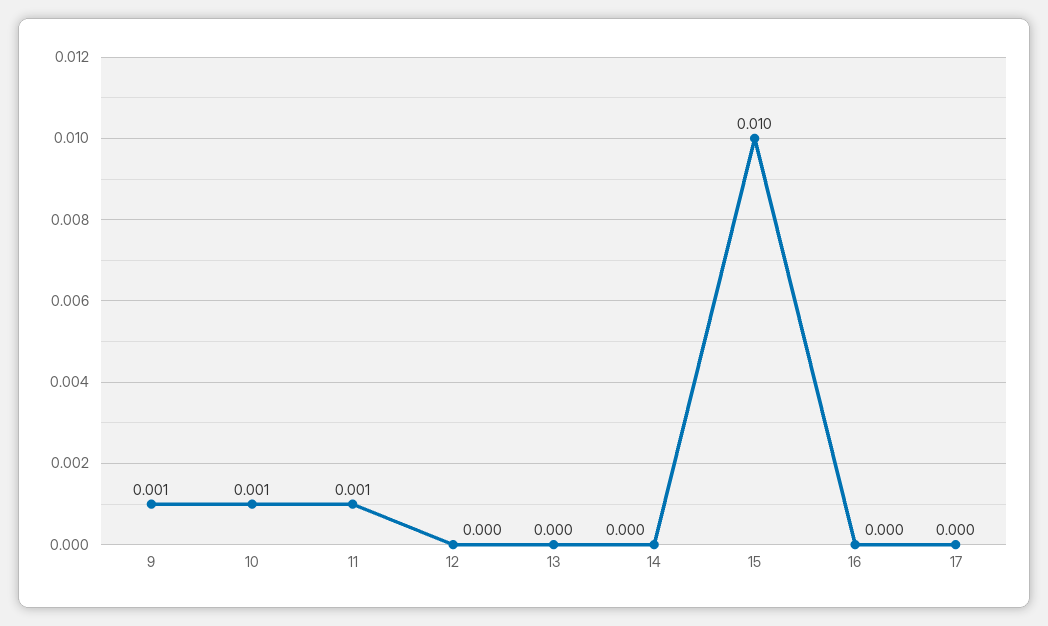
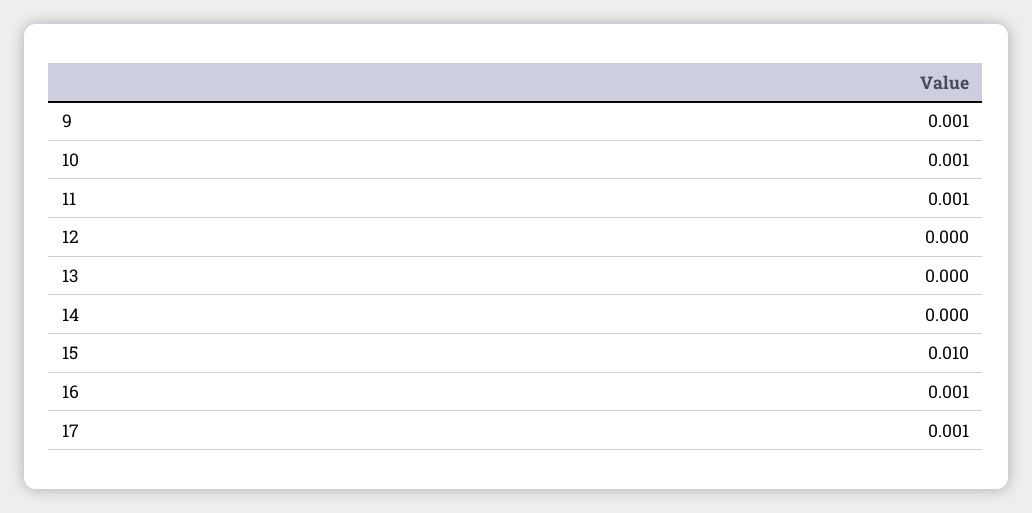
  {
    "9": 0.001,
    "10": 0.001,
    "11": 0.001,
    "12": 0,
    "13": 0,
    "14": 0,
    "15": 0.01,
-   "16": 0,
+   "16": 0.001,
-   "17": 0
+   "17": 0.001
  }

